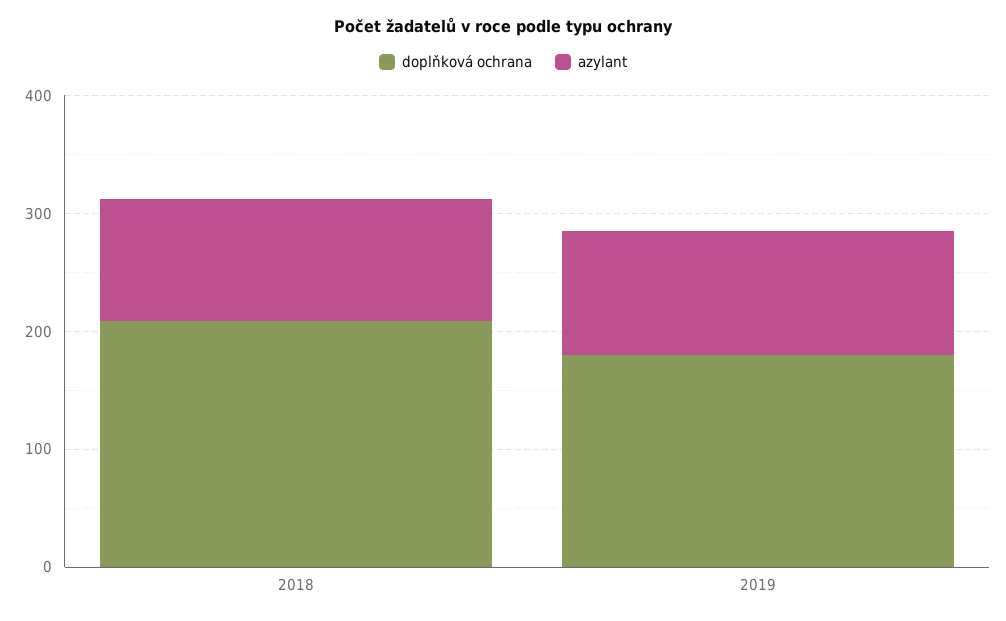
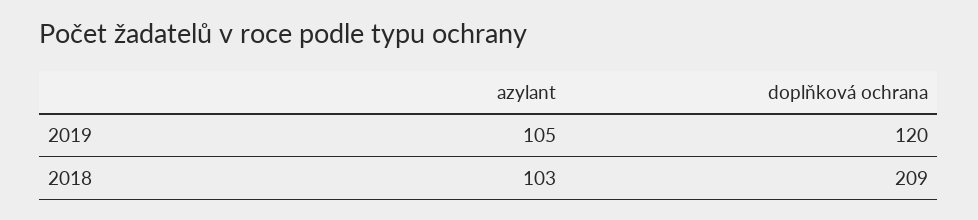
  {
    "doplňková ochrana": {
      "2018": 209,
-     "2019": 180
+     "2019": 120
    },
    "azylant": {
      "2018": 103,
      "2019": 105
    }
  }

